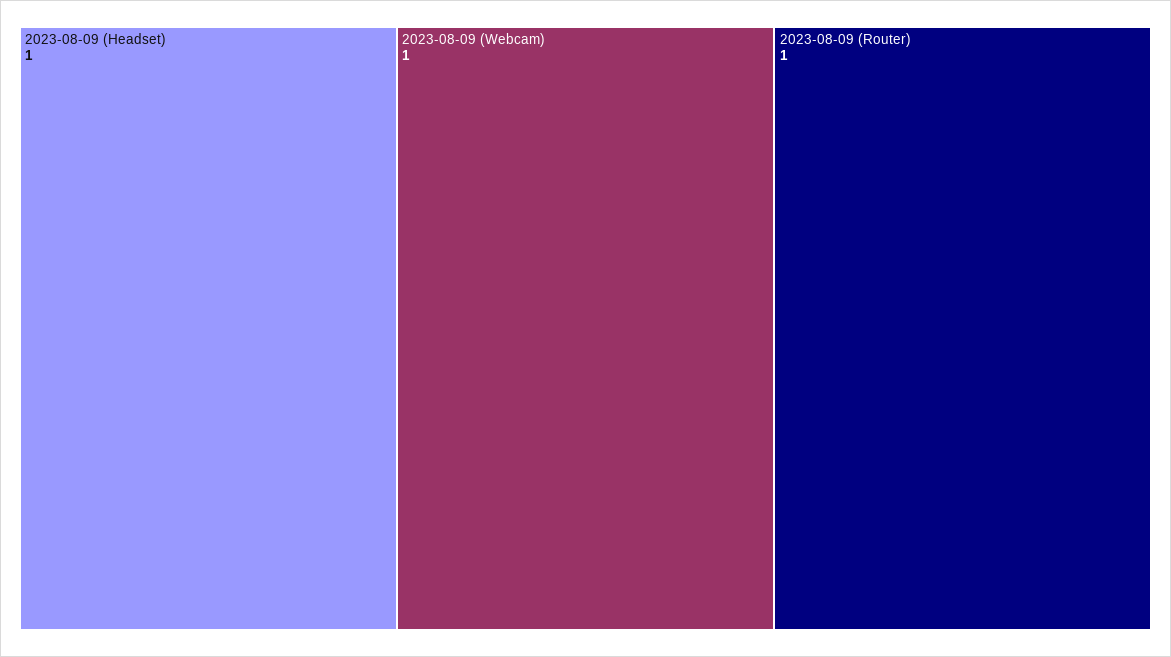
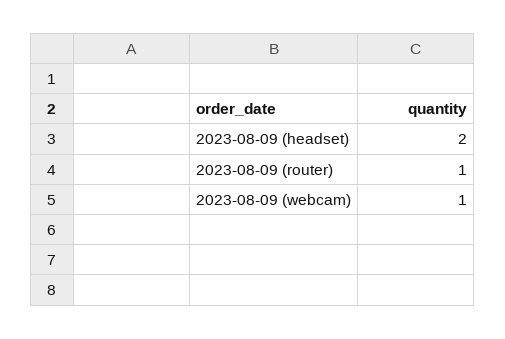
  {
-   "2023-08-09 (Headset)": 1,
+   "2023-08-09 (Headset)": 2,
    "2023-08-09 (Webcam)": 1,
    "2023-08-09 (Router)": 1
  }

